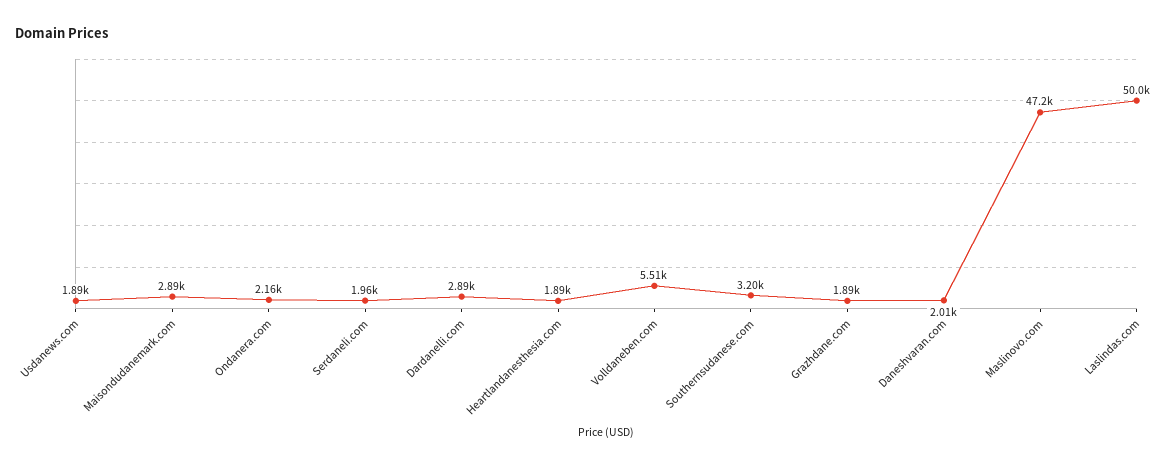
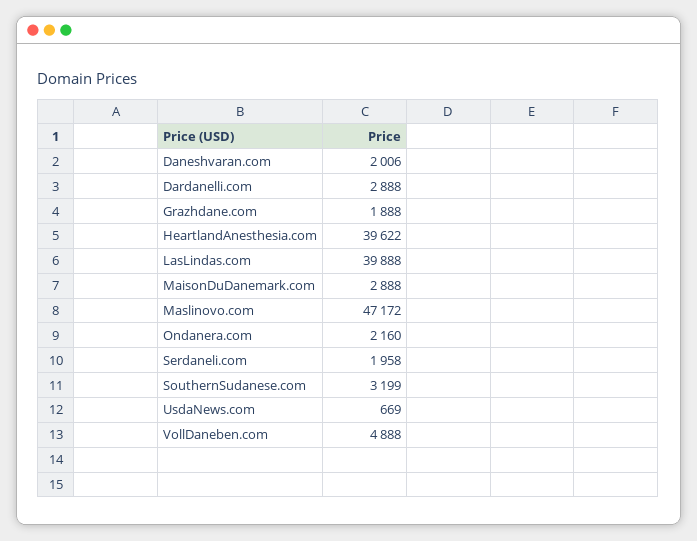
  {
-   "Usdanews.com": 1890,
+   "Usdanews.com": 669,
    "Maisondudanemark.com": 2888,
    "Ondanera.com": 2160,
    "Serdaneli.com": 1958,
    "Dardanelli.com": 2888,
-   "Heartlandanesthesia.com": 1890,
+   "Heartlandanesthesia.com": 39622,
-   "Volldaneben.com": 5510,
+   "Volldaneben.com": 4888,
    "Southernsudanese.com": 3199,
    "Grazhdane.com": 1888,
    "Daneshvaran.com": 2006,
    "Maslinovo.com": 47172,
-   "Laslindas.com": 50000
+   "Laslindas.com": 39888
  }

